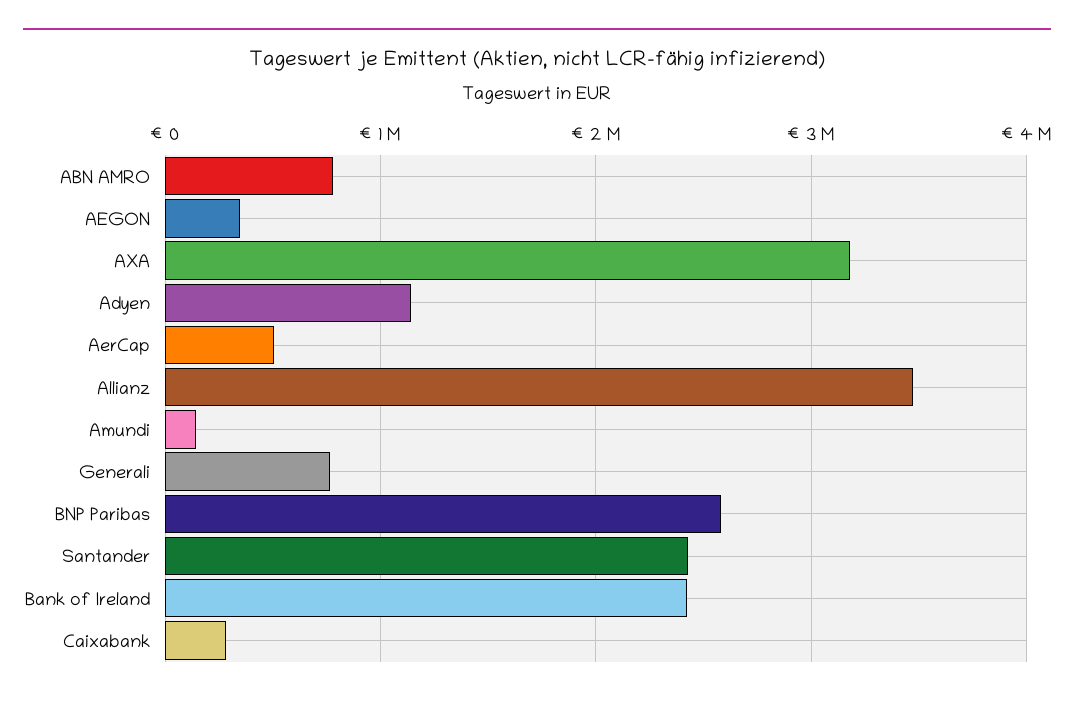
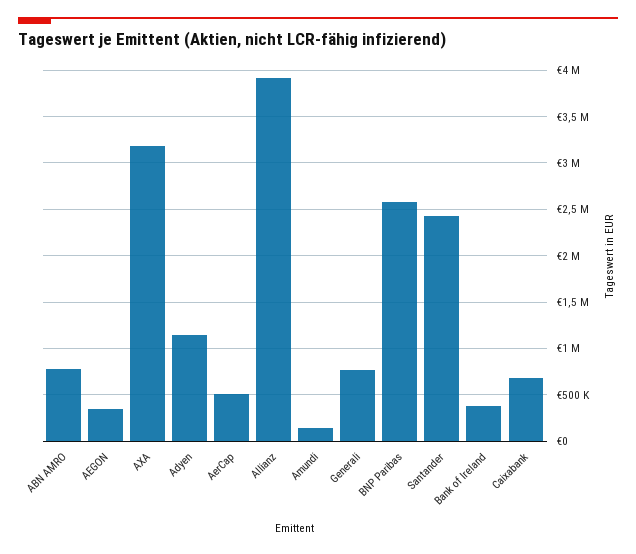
  {
    "ABN AMRO": 800000,
    "AEGON": 300000,
    "AXA": 3200000,
    "Adyen": 1100000,
    "AerCap": 500000,
-   "Allianz": 3500000,
+   "Allianz": 3900000,
    "Amundi": 100000,
    "Generali": 800000,
    "BNP Paribas": 2600000,
    "Santander": 2400000,
-   "Bank of Ireland": 2400000,
+   "Bank of Ireland": 400000,
-   "Caixabank": 300000
+   "Caixabank": 700000
  }

